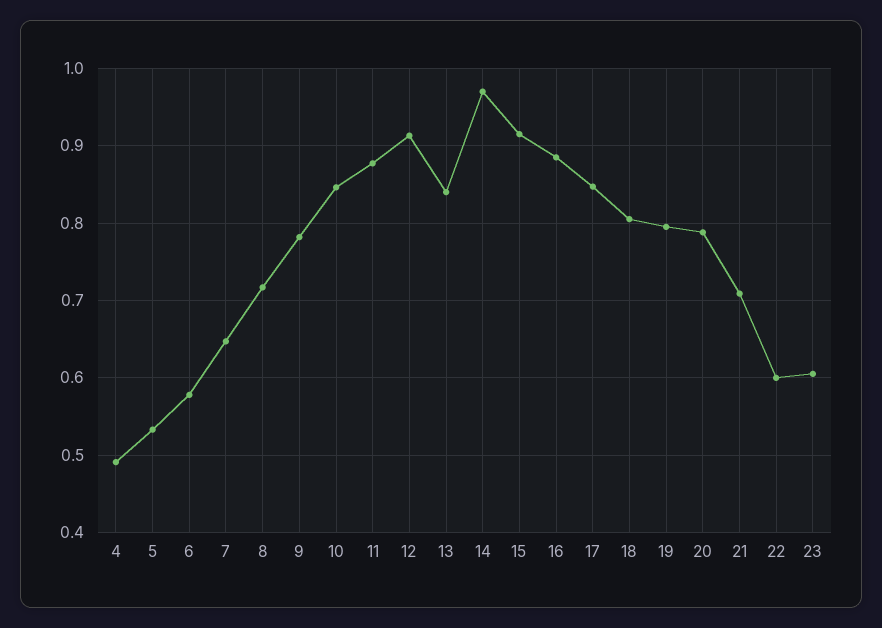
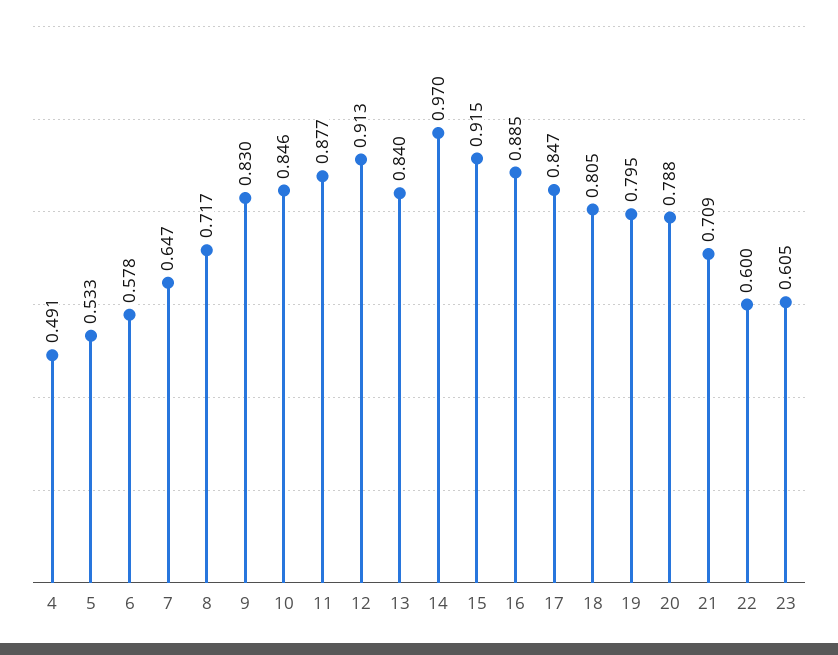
  {
    "4": 0.491,
    "5": 0.533,
    "6": 0.578,
    "7": 0.647,
    "8": 0.717,
-   "9": 0.78,
+   "9": 0.83,
    "10": 0.846,
    "11": 0.877,
    "12": 0.913,
    "13": 0.84,
    "14": 0.97,
    "15": 0.915,
    "16": 0.885,
    "17": 0.847,
    "18": 0.805,
    "19": 0.795,
    "20": 0.788,
    "21": 0.709,
    "22": 0.6,
    "23": 0.605
  }

